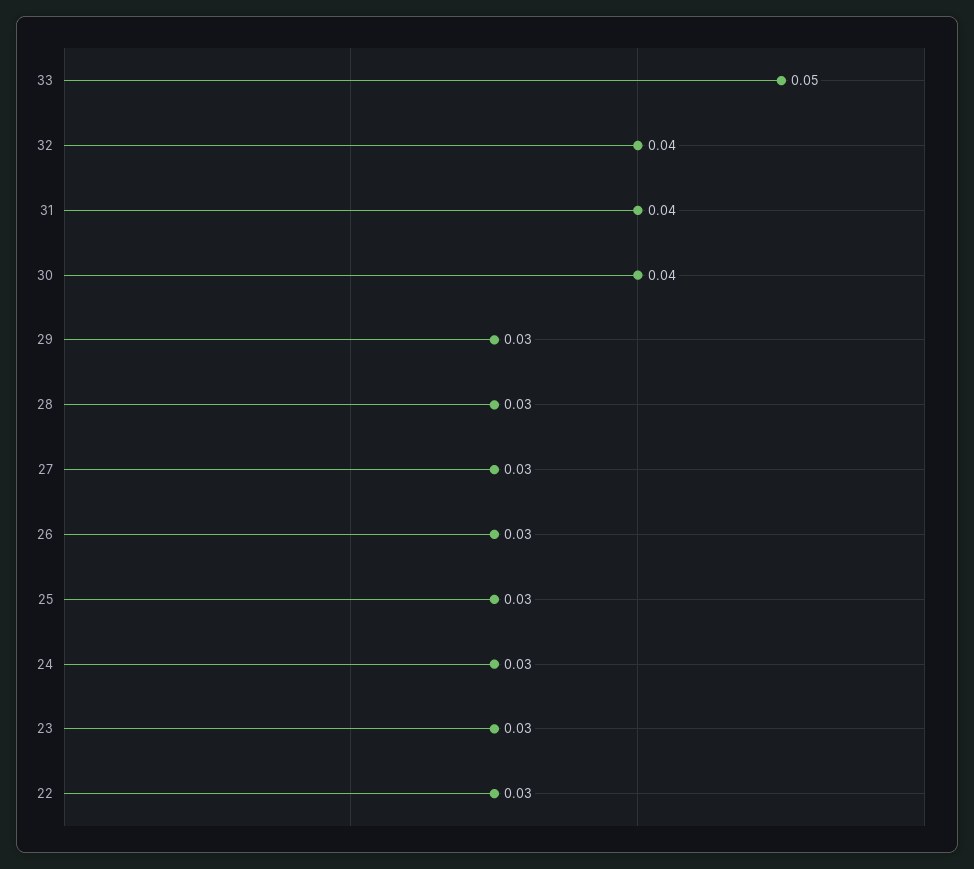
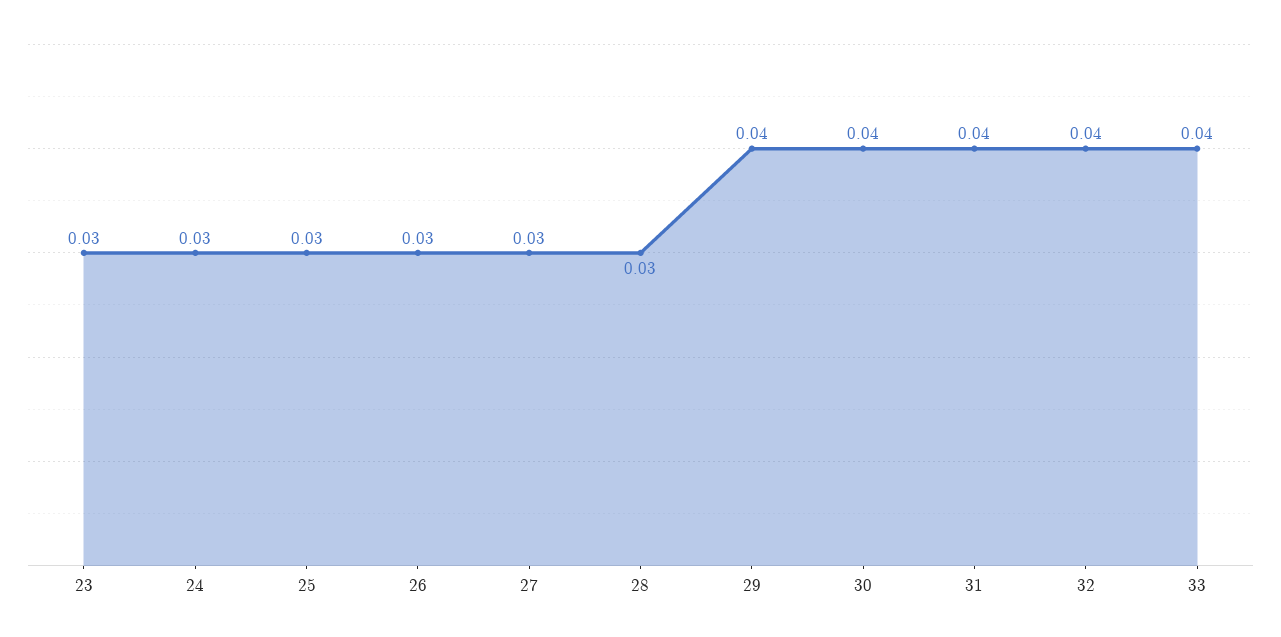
  {
-   "33": 0.05,
+   "33": 0.04,
    "32": 0.04,
    "31": 0.04,
    "30": 0.04,
-   "29": 0.03,
+   "29": 0.04,
    "28": 0.03,
    "27": 0.03,
    "26": 0.03,
    "25": 0.03,
    "24": 0.03,
-   "23": 0.03,
+   "23": 0.03
-   "22": 0.03
  }

